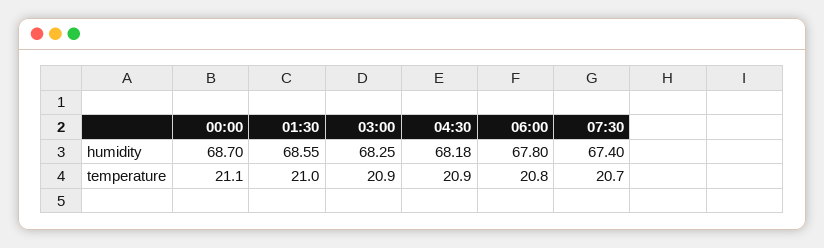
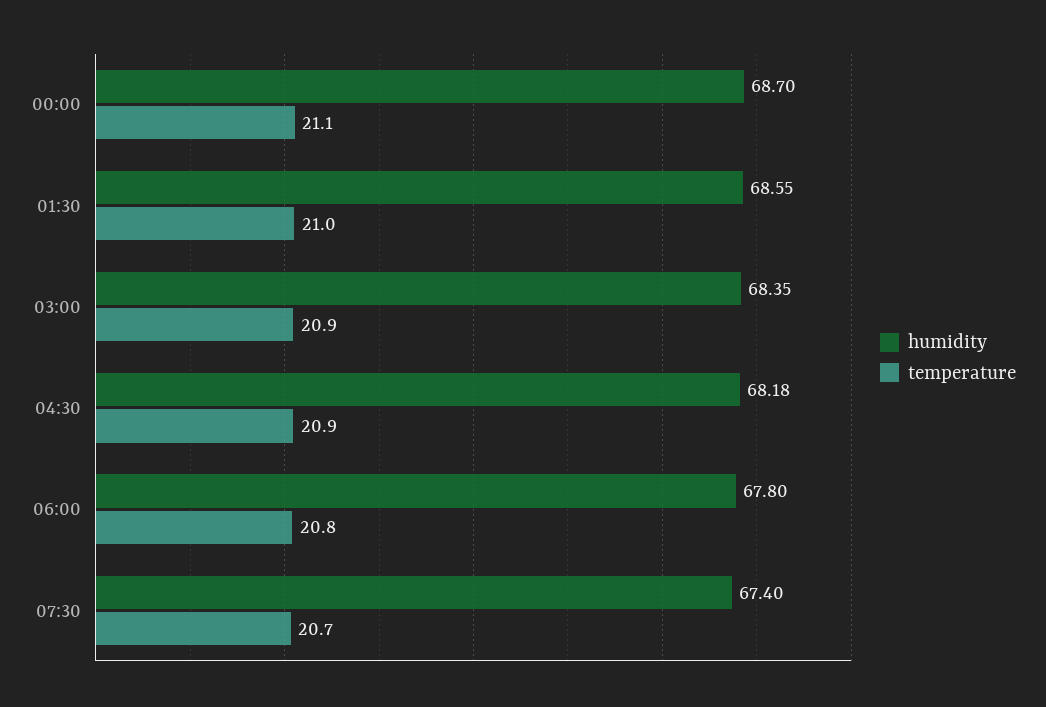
  {
    "humidity": {
      "00:00": 68.7,
      "01:30": 68.55,
-     "03:00": 68.25,
+     "03:00": 68.35,
      "04:30": 68.18,
      "06:00": 67.8,
      "07:30": 67.4
    },
    "temperature": {
      "00:00": 21.1,
      "01:30": 21,
      "03:00": 20.9,
      "04:30": 20.9,
      "06:00": 20.8,
      "07:30": 20.7
    }
  }

